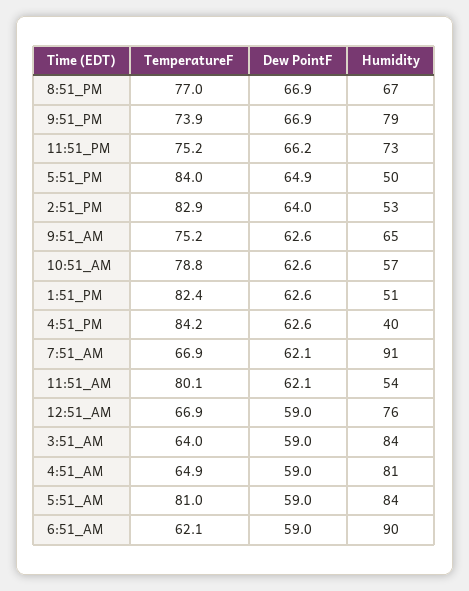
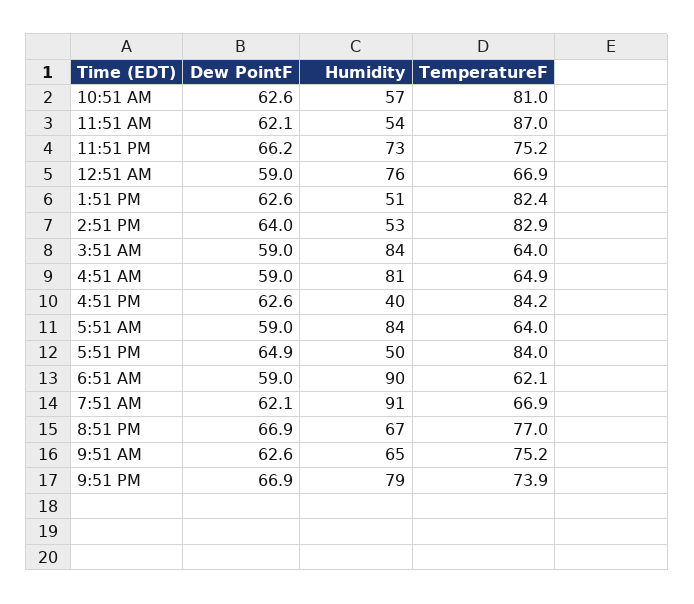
  {
    "TemperatureF": {
      "8:51_PM": 77,
      "9:51_PM": 73.9,
      "11:51_PM": 75.2,
      "5:51_PM": 84,
      "2:51_PM": 82.9,
      "9:51_AM": 75.2,
-     "10:51_AM": 78.8,
+     "10:51_AM": 81,
      "1:51_PM": 82.4,
      "4:51_PM": 84.2,
      "7:51_AM": 66.9,
-     "11:51_AM": 80.1,
+     "11:51_AM": 87,
      "12:51_AM": 66.9,
      "3:51_AM": 64,
      "4:51_AM": 64.9,
-     "5:51_AM": 81,
+     "5:51_AM": 64,
      "6:51_AM": 62.1
    },
    "Dew PointF": {
      "8:51_PM": 66.9,
      "9:51_PM": 66.9,
      "11:51_PM": 66.2,
      "5:51_PM": 64.9,
      "2:51_PM": 64,
      "9:51_AM": 62.6,
      "10:51_AM": 62.6,
      "1:51_PM": 62.6,
      "4:51_PM": 62.6,
      "7:51_AM": 62.1,
      "11:51_AM": 62.1,
      "12:51_AM": 59,
      "3:51_AM": 59,
      "4:51_AM": 59,
      "5:51_AM": 59,
      "6:51_AM": 59
    },
    "Humidity": {
      "8:51_PM": 67,
      "9:51_PM": 79,
      "11:51_PM": 73,
      "5:51_PM": 50,
      "2:51_PM": 53,
      "9:51_AM": 65,
      "10:51_AM": 57,
      "1:51_PM": 51,
      "4:51_PM": 40,
      "7:51_AM": 91,
      "11:51_AM": 54,
      "12:51_AM": 76,
      "3:51_AM": 84,
      "4:51_AM": 81,
      "5:51_AM": 84,
      "6:51_AM": 90
    }
  }

